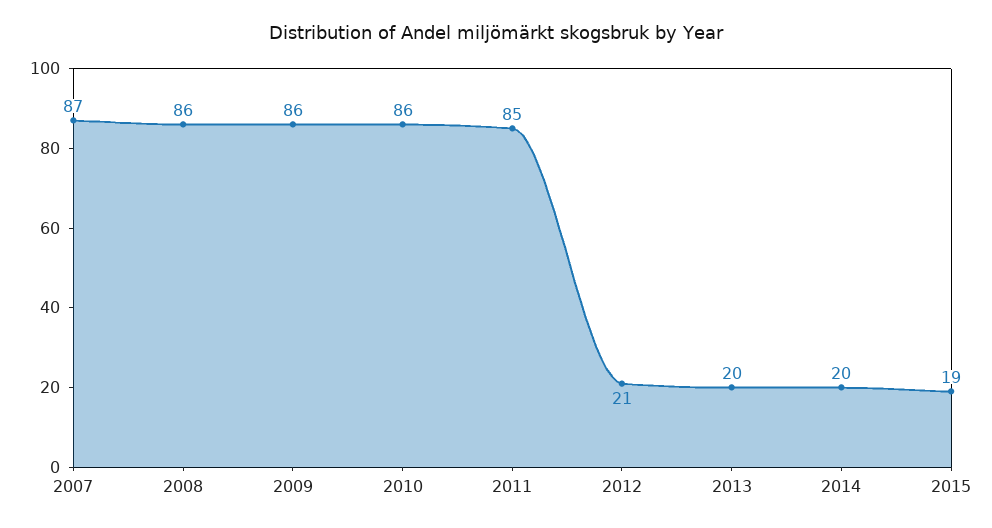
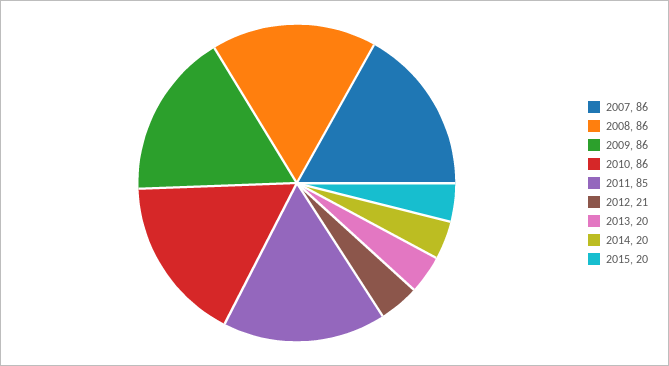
  {
-   "2007": 87,
+   "2007": 86,
    "2008": 86,
    "2009": 86,
    "2010": 86,
    "2011": 85,
    "2012": 21,
    "2013": 20,
    "2014": 20,
-   "2015": 19
+   "2015": 20
  }

